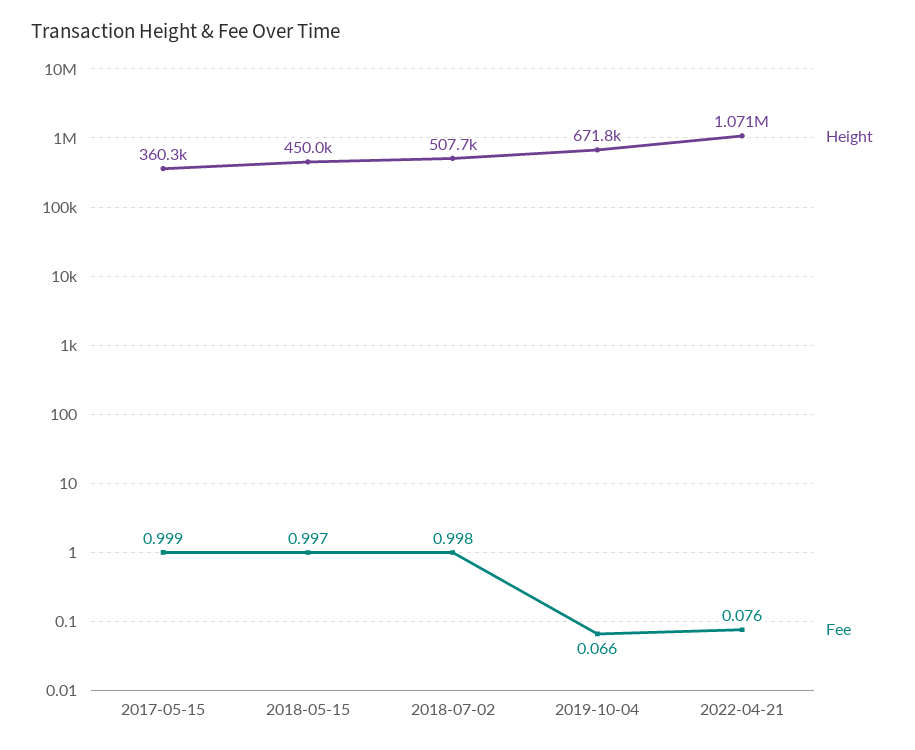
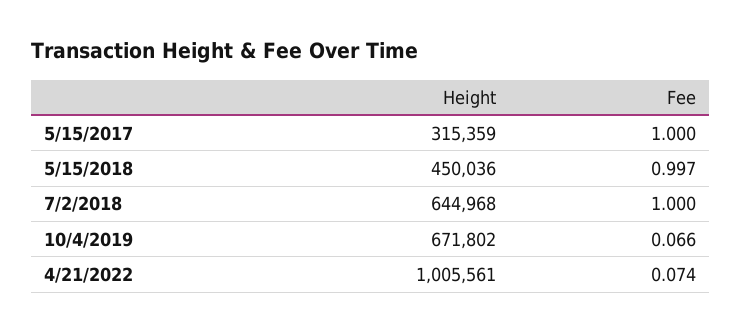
  {
    "Height": {
-     "2017-05-15": 360300,
+     "2017-05-15": 315359,
      "2018-05-15": 450036,
-     "2018-07-02": 507700,
+     "2018-07-02": 644968,
      "2019-10-04": 671802,
-     "2022-04-21": 1071000
+     "2022-04-21": 1005561
    },
    "Fee": {
-     "2017-05-15": 0.999,
+     "2017-05-15": 1,
      "2018-05-15": 0.997,
-     "2018-07-02": 0.998,
+     "2018-07-02": 1,
      "2019-10-04": 0.066,
-     "2022-04-21": 0.076
+     "2022-04-21": 0.074
    }
  }

